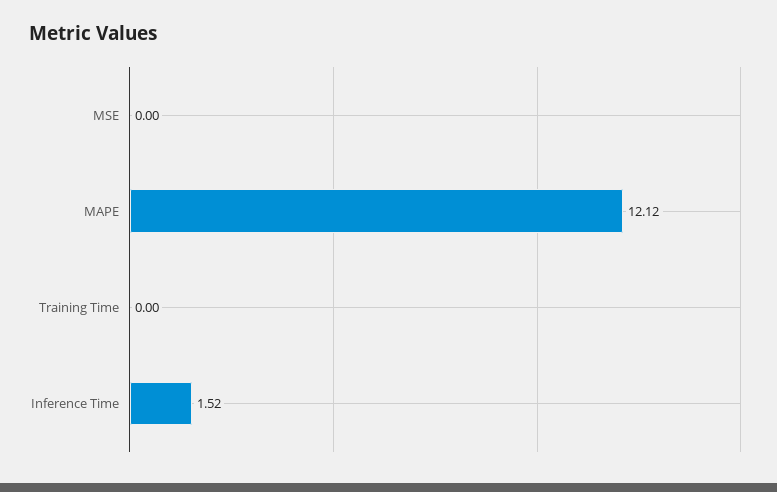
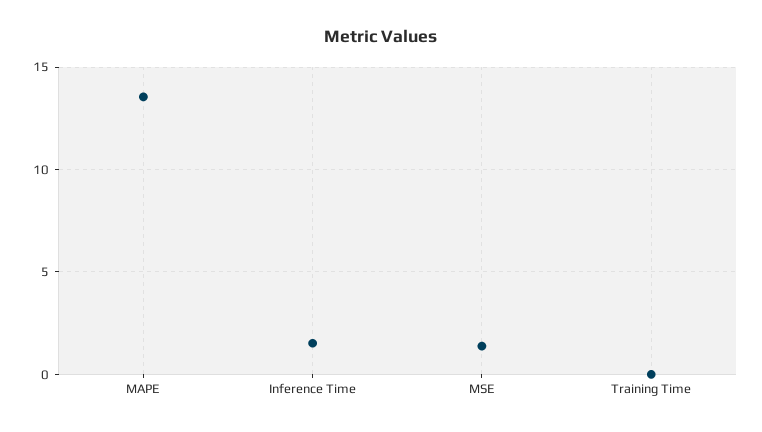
  {
-   "MSE": 0,
+   "MSE": 1.5,
-   "MAPE": 12.12,
+   "MAPE": 13.5,
    "Training Time": 0,
    "Inference Time": 1.52
  }

